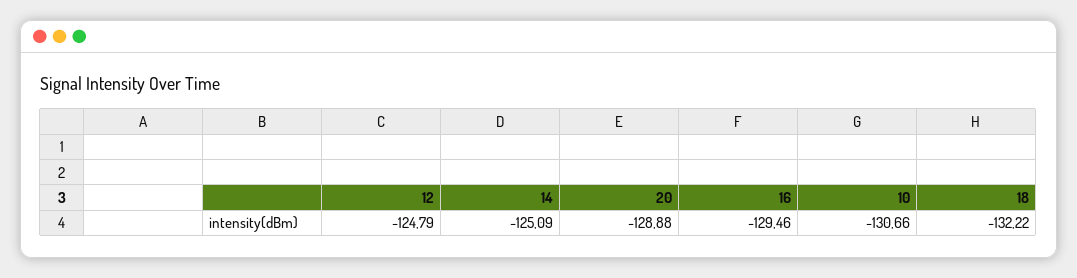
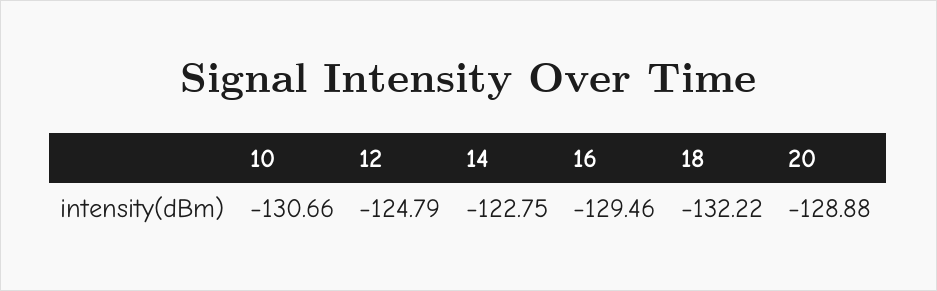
  {
    "12": -124.79,
-   "14": -125.09,
+   "14": -122.75,
    "20": -128.88,
    "16": -129.46,
    "10": -130.66,
    "18": -132.22
  }

